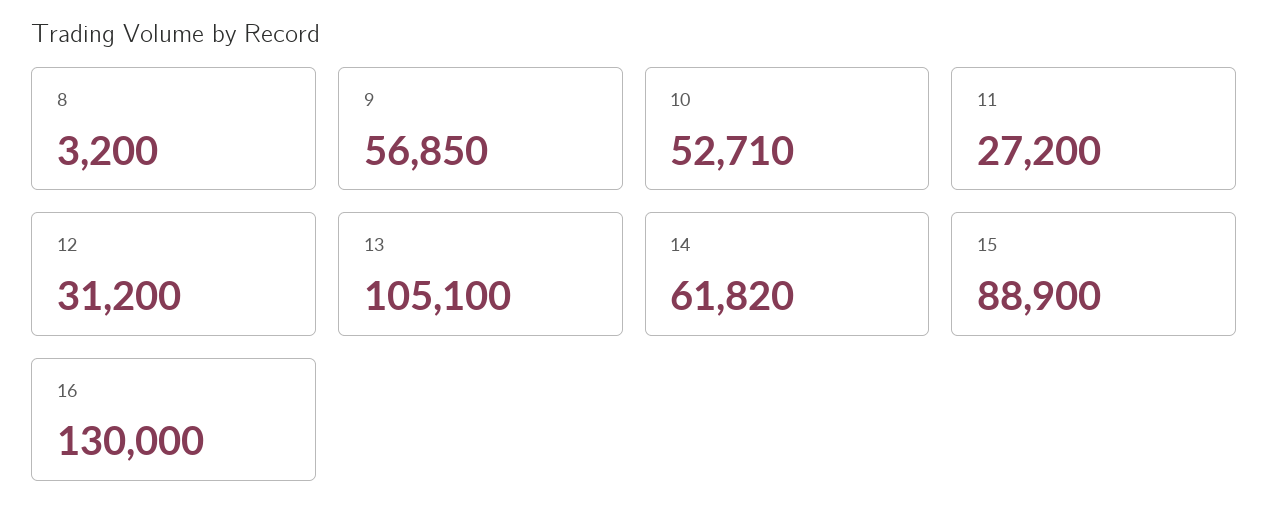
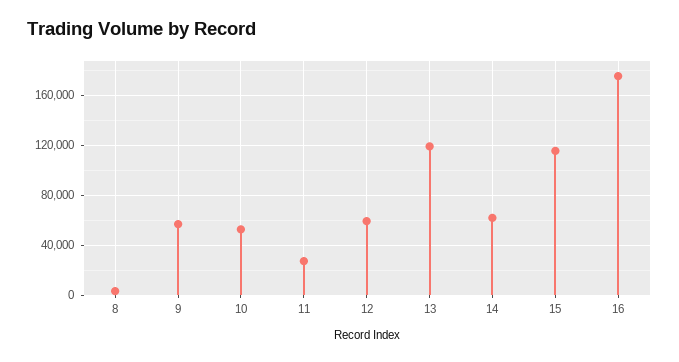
  {
    "8": 3200,
    "9": 56850,
    "10": 52710,
    "11": 27200,
-   "12": 31200,
+   "12": 60000,
-   "13": 105100,
+   "13": 120000,
    "14": 61820,
-   "15": 88900,
+   "15": 115000,
-   "16": 130000
+   "16": 175000
  }

